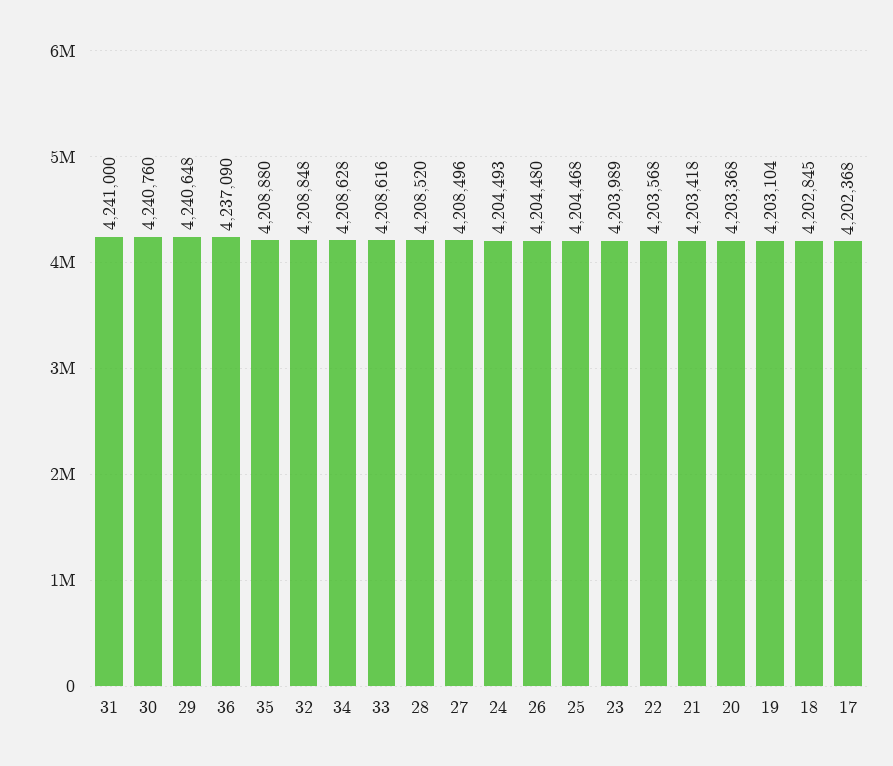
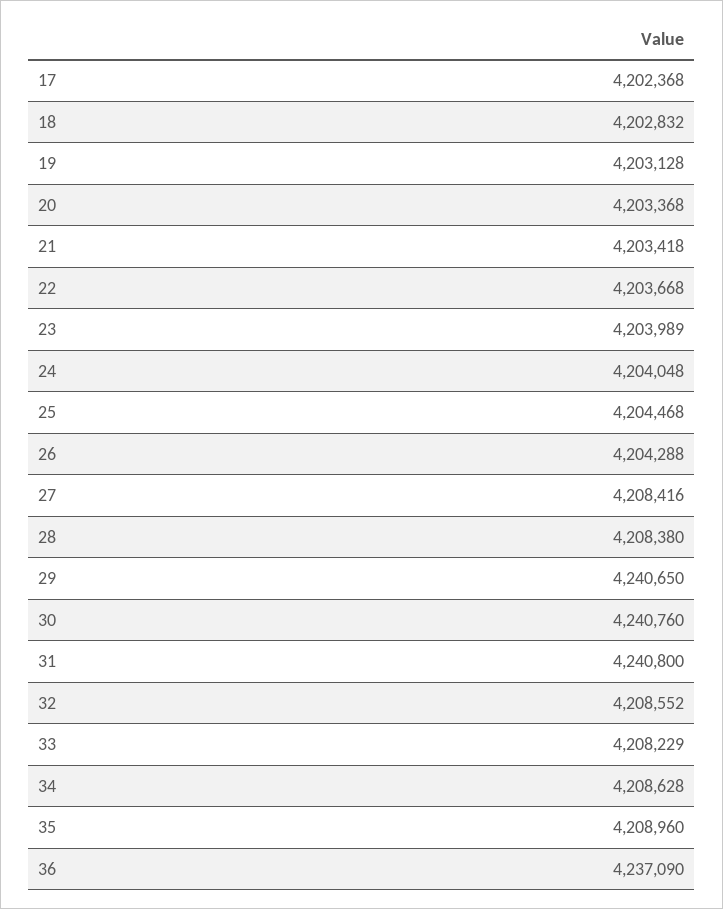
  {
-   "31": 4241000,
+   "31": 4240800,
    "30": 4240760,
-   "29": 4240648,
+   "29": 4240650,
    "36": 4237090,
-   "35": 4208880,
+   "35": 4208960,
-   "32": 4208848,
+   "32": 4208552,
    "34": 4208628,
-   "33": 4208616,
+   "33": 4208229,
-   "28": 4208520,
+   "28": 4208380,
-   "27": 4208496,
+   "27": 4208416,
-   "24": 4204493,
+   "24": 4204048,
-   "26": 4204480,
+   "26": 4204288,
    "25": 4204468,
    "23": 4203989,
-   "22": 4203568,
+   "22": 4203668,
    "21": 4203418,
    "20": 4203368,
-   "19": 4203104,
+   "19": 4203128,
-   "18": 4202845,
+   "18": 4202832,
    "17": 4202368
  }

